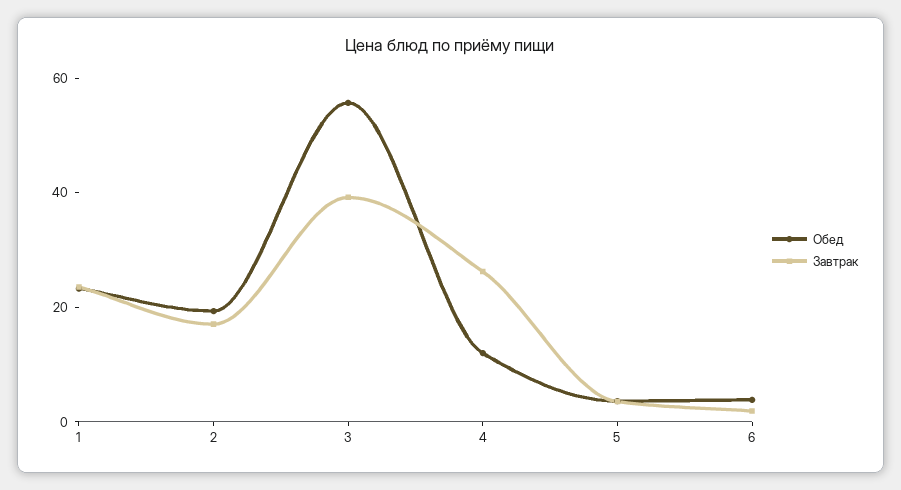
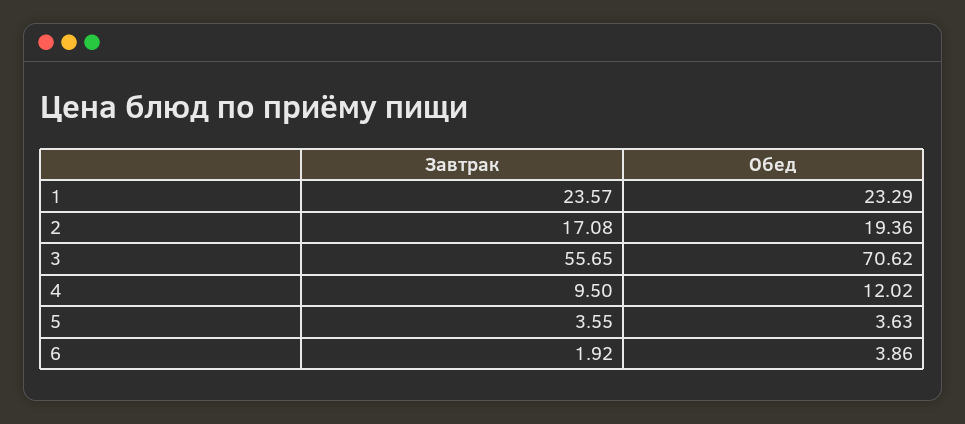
  {
    "Обед": {
      "1": 23.29,
      "2": 19.36,
-     "3": 55,
+     "3": 70.62,
      "4": 12.02,
      "5": 3.63,
      "6": 3.86
    },
    "Завтрак": {
      "1": 23.57,
      "2": 17.08,
-     "3": 40,
+     "3": 55.65,
-     "4": 25,
+     "4": 9.5,
      "5": 3.55,
      "6": 1.92
    }
  }

